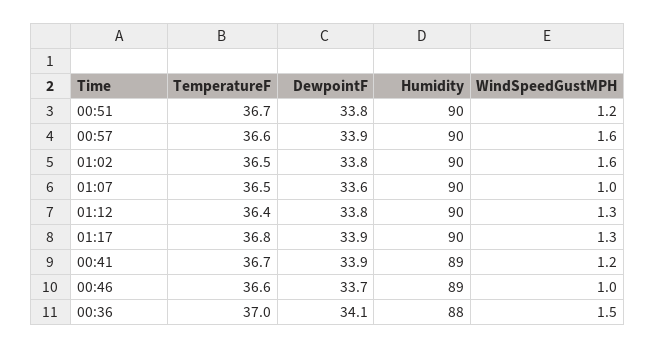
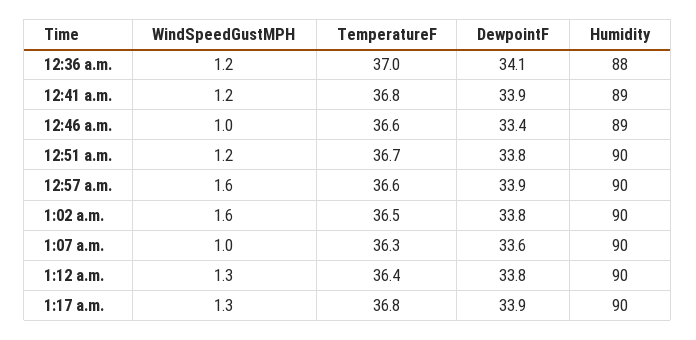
  {
    "TemperatureF": {
      "00:51": 36.7,
      "00:57": 36.6,
      "01:02": 36.5,
-     "01:07": 36.5,
+     "01:07": 36.3,
      "01:12": 36.4,
      "01:17": 36.8,
-     "00:41": 36.7,
+     "00:41": 36.8,
      "00:46": 36.6,
      "00:36": 37
    },
    "DewpointF": {
      "00:51": 33.8,
      "00:57": 33.9,
      "01:02": 33.8,
      "01:07": 33.6,
      "01:12": 33.8,
      "01:17": 33.9,
      "00:41": 33.9,
-     "00:46": 33.7,
+     "00:46": 33.4,
      "00:36": 34.1
    },
    "Humidity": {
      "00:51": 90,
      "00:57": 90,
      "01:02": 90,
      "01:07": 90,
      "01:12": 90,
      "01:17": 90,
      "00:41": 89,
      "00:46": 89,
      "00:36": 88
    },
    "WindSpeedGustMPH": {
      "00:51": 1.2,
      "00:57": 1.6,
      "01:02": 1.6,
      "01:07": 1,
      "01:12": 1.3,
      "01:17": 1.3,
      "00:41": 1.2,
      "00:46": 1,
-     "00:36": 1.5
+     "00:36": 1.2
    }
  }

